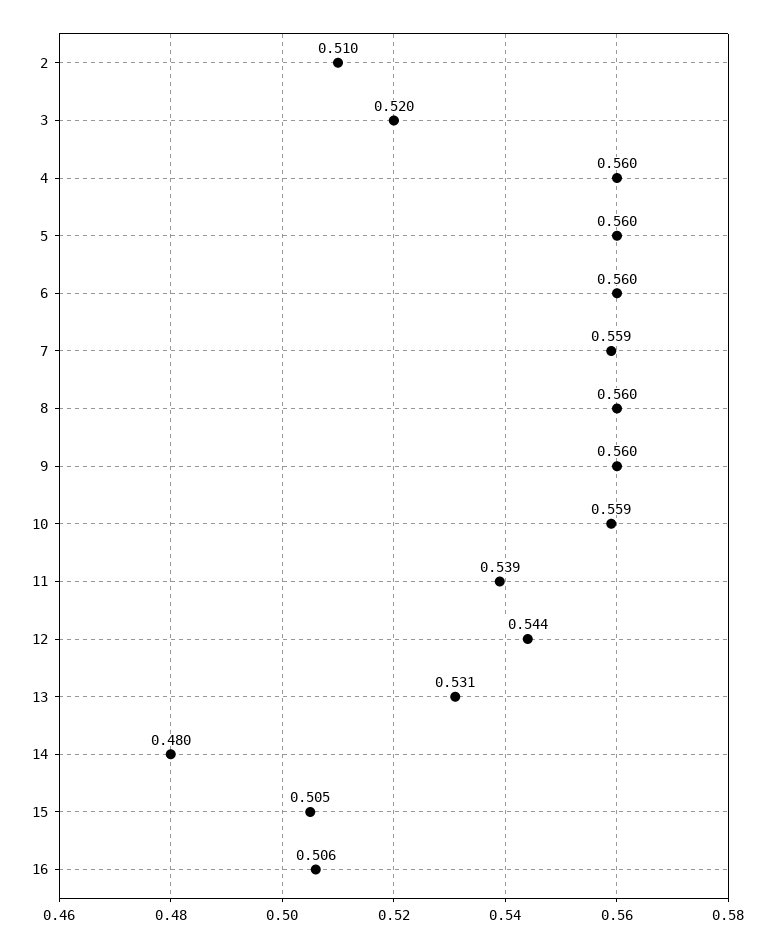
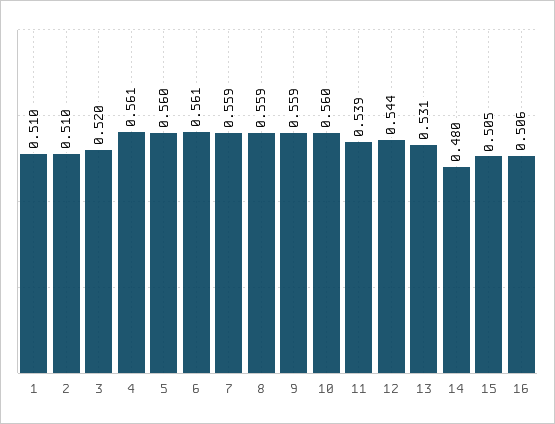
  {
    "2": 0.51,
    "3": 0.52,
-   "4": 0.56,
+   "4": 0.561,
    "5": 0.56,
-   "6": 0.56,
+   "6": 0.561,
    "7": 0.559,
-   "8": 0.56,
+   "8": 0.559,
-   "9": 0.56,
+   "9": 0.559,
-   "10": 0.559,
+   "10": 0.56,
    "11": 0.539,
    "12": 0.544,
    "13": 0.531,
    "14": 0.48,
    "15": 0.505,
-   "16": 0.506
+   "16": 0.506,
+   "1": 0.51
  }

